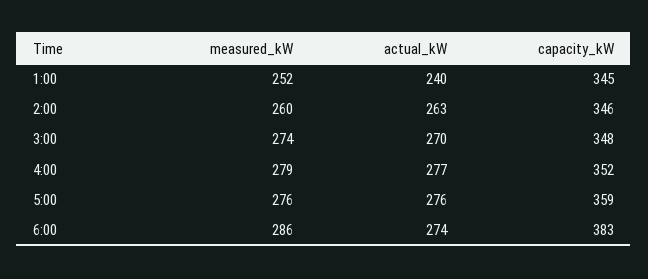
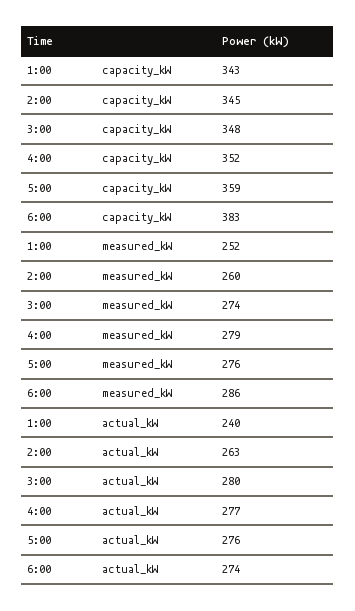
  {
    "measured_kW": {
      "1:00": 252,
      "2:00": 260,
      "3:00": 274,
      "4:00": 279,
      "5:00": 276,
      "6:00": 286
    },
    "actual_kW": {
      "1:00": 240,
      "2:00": 263,
-     "3:00": 270,
+     "3:00": 280,
      "4:00": 277,
      "5:00": 276,
      "6:00": 274
    },
    "capacity_kW": {
-     "1:00": 345,
+     "1:00": 343,
-     "2:00": 346,
+     "2:00": 345,
      "3:00": 348,
      "4:00": 352,
      "5:00": 359,
      "6:00": 383
    }
  }

